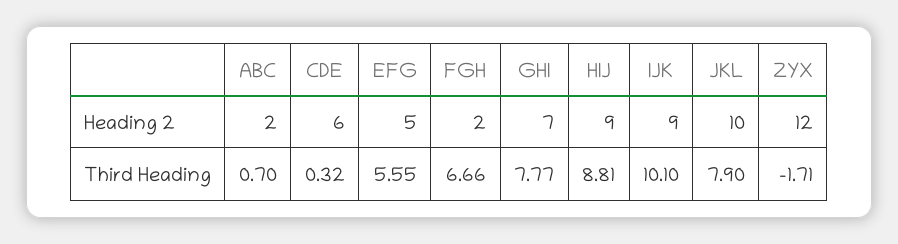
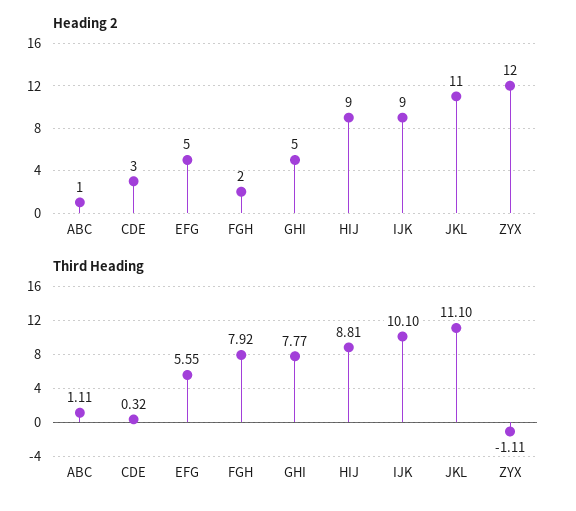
  {
    "Heading 2": {
-     "ABC": 2,
+     "ABC": 1,
-     "CDE": 6,
+     "CDE": 3,
      "EFG": 5,
      "FGH": 2,
-     "GHI": 7,
+     "GHI": 5,
      "HIJ": 9,
      "IJK": 9,
-     "JKL": 10,
+     "JKL": 11,
      "ZYX": 12
    },
    "Third Heading": {
-     "ABC": 0.7,
+     "ABC": 1.11,
      "CDE": 0.32,
      "EFG": 5.55,
-     "FGH": 6.66,
+     "FGH": 7.92,
      "GHI": 7.77,
      "HIJ": 8.81,
      "IJK": 10.1,
-     "JKL": 7.9,
+     "JKL": 11.1,
-     "ZYX": -1.71
+     "ZYX": -1.11
    }
  }

